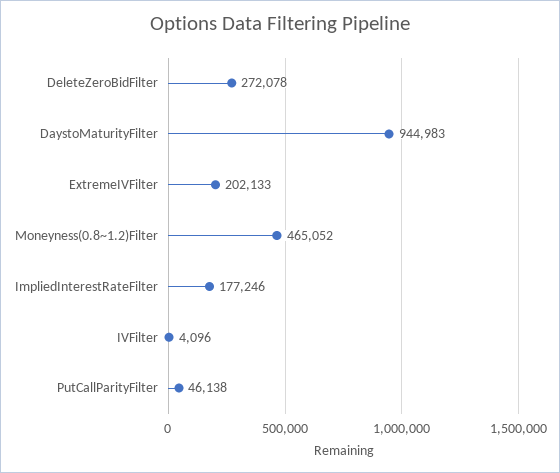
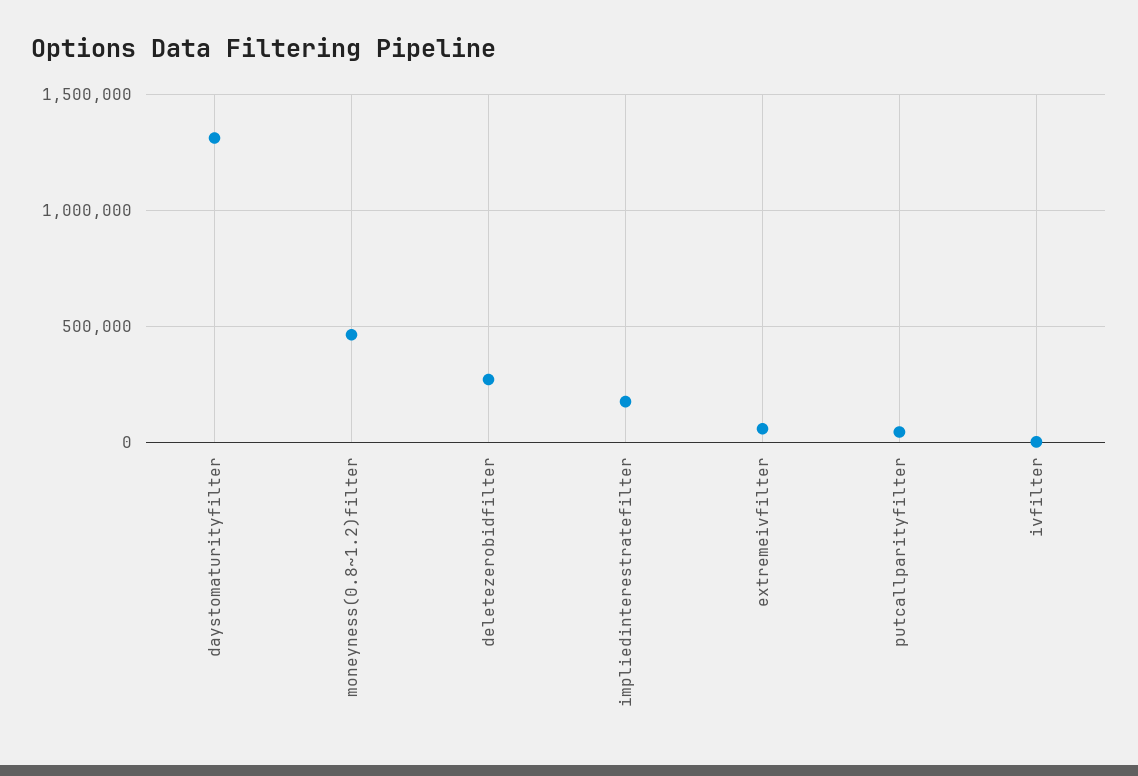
  {
    "DeleteZeroBidFilter": 272078,
-   "DaystoMaturityFilter": 944983,
+   "DaystoMaturityFilter": 1300000,
-   "ExtremeIVFilter": 202133,
+   "ExtremeIVFilter": 50000,
    "Moneyness(0.8~1.2)Filter": 465052,
    "ImpliedInterestRateFilter": 177246,
    "IVFilter": 4096,
    "PutCallParityFilter": 46138
  }

